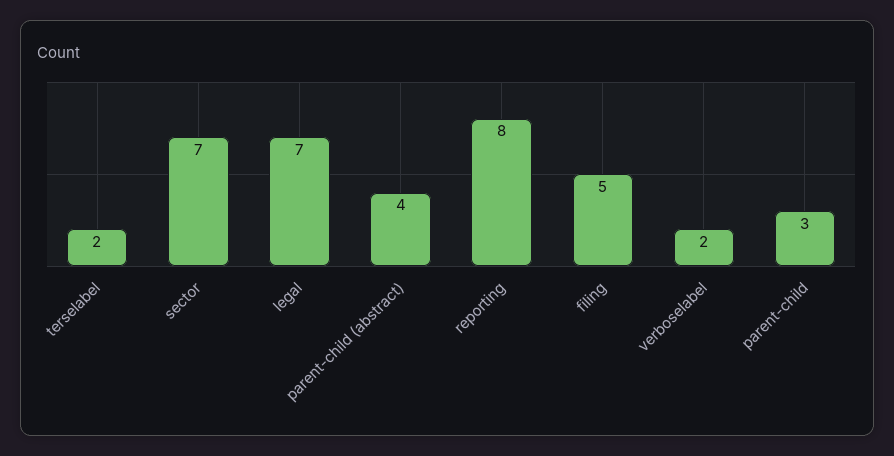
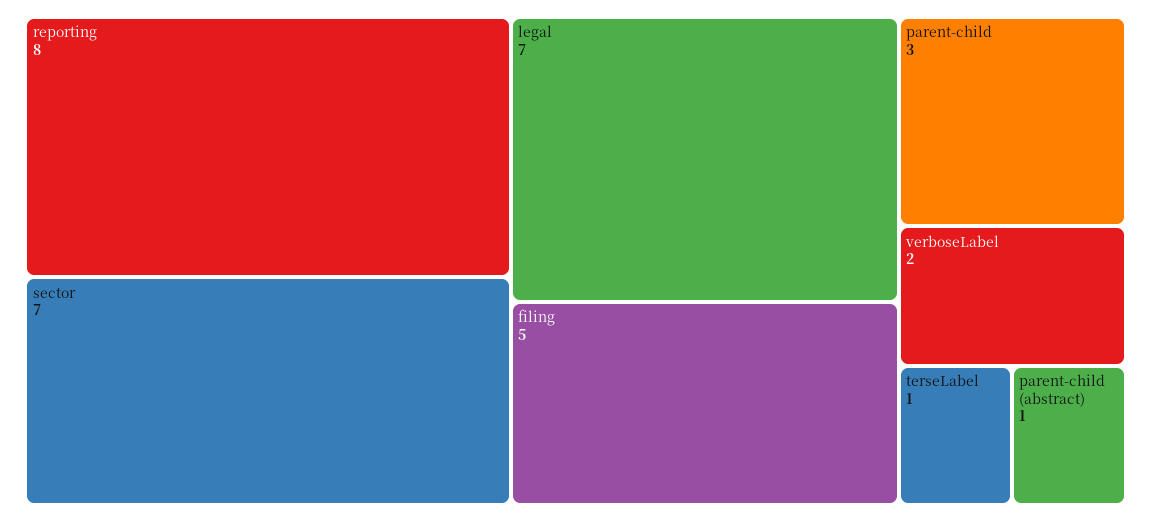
  {
-   "terselabel": 2,
+   "terselabel": 1,
    "sector": 7,
    "legal": 7,
-   "parent-child (abstract)": 4,
+   "parent-child (abstract)": 1,
    "reporting": 8,
    "filing": 5,
    "verboselabel": 2,
    "parent-child": 3
  }

